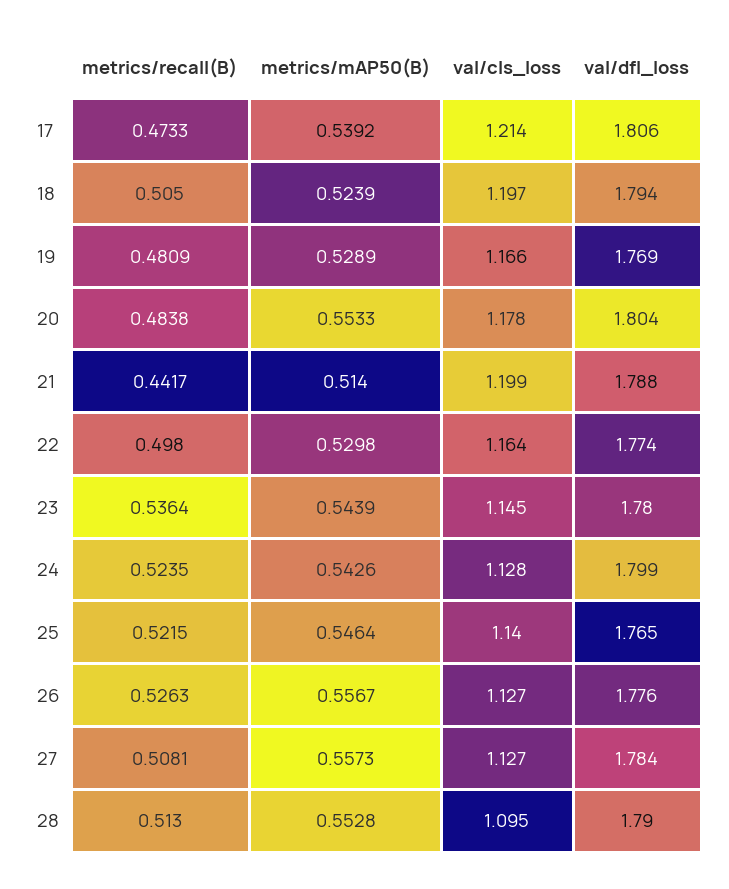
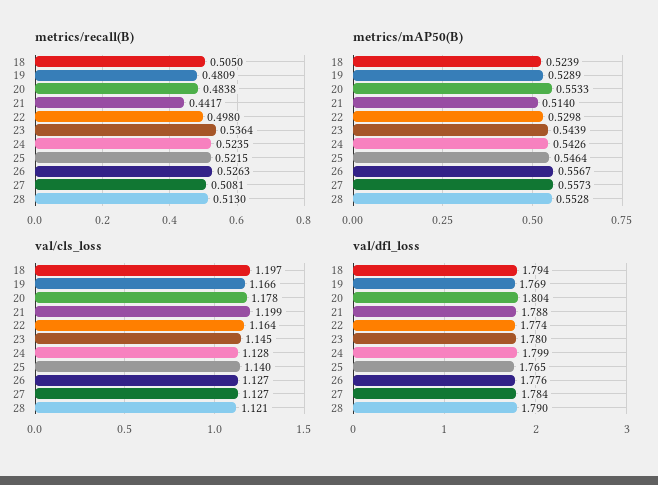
  {
    "metrics/recall(B)": {
-     "17": 0.4733,
      "18": 0.505,
      "19": 0.4809,
      "20": 0.4838,
      "21": 0.4417,
      "22": 0.498,
      "23": 0.5364,
      "24": 0.5235,
      "25": 0.5215,
      "26": 0.5263,
      "27": 0.5081,
      "28": 0.513
    },
    "metrics/mAP50(B)": {
-     "17": 0.5392,
      "18": 0.5239,
      "19": 0.5289,
      "20": 0.5533,
      "21": 0.514,
      "22": 0.5298,
      "23": 0.5439,
      "24": 0.5426,
      "25": 0.5464,
      "26": 0.5567,
      "27": 0.5573,
      "28": 0.5528
    },
    "val/cls_loss": {
-     "17": 1.214,
      "18": 1.197,
      "19": 1.166,
      "20": 1.178,
      "21": 1.199,
      "22": 1.164,
      "23": 1.145,
      "24": 1.128,
      "25": 1.14,
      "26": 1.127,
      "27": 1.127,
-     "28": 1.095
+     "28": 1.121
    },
    "val/dfl_loss": {
-     "17": 1.806,
      "18": 1.794,
      "19": 1.769,
      "20": 1.804,
      "21": 1.788,
      "22": 1.774,
      "23": 1.78,
      "24": 1.799,
      "25": 1.765,
      "26": 1.776,
      "27": 1.784,
      "28": 1.79
    }
  }

